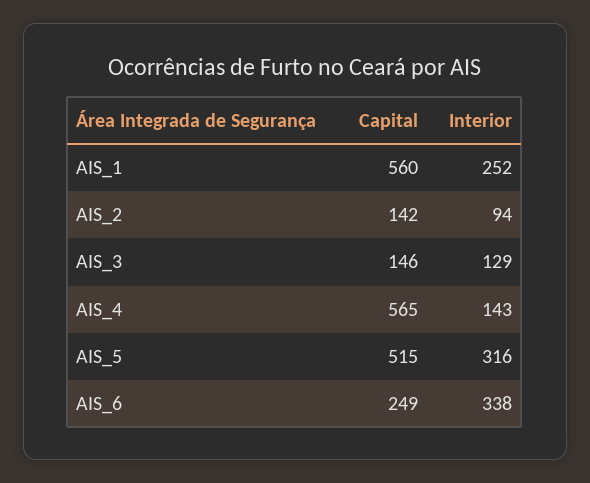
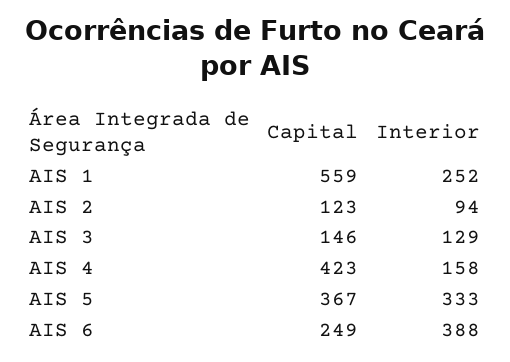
  {
    "Capital": {
-     "AIS_1": 560,
+     "AIS_1": 559,
-     "AIS_2": 142,
+     "AIS_2": 123,
      "AIS_3": 146,
-     "AIS_4": 565,
+     "AIS_4": 423,
-     "AIS_5": 515,
+     "AIS_5": 367,
      "AIS_6": 249
    },
    "Interior": {
      "AIS_1": 252,
      "AIS_2": 94,
      "AIS_3": 129,
-     "AIS_4": 143,
+     "AIS_4": 158,
-     "AIS_5": 316,
+     "AIS_5": 333,
-     "AIS_6": 338
+     "AIS_6": 388
    }
  }

